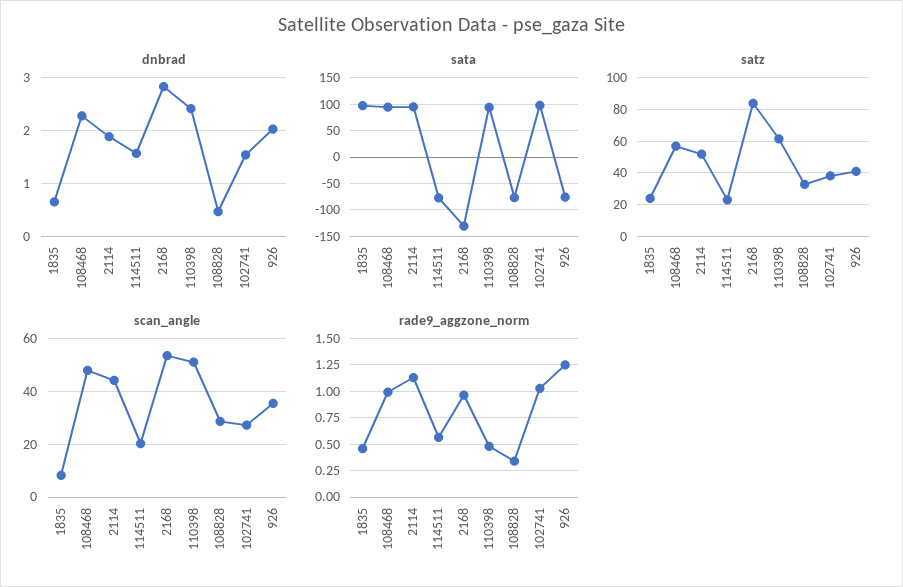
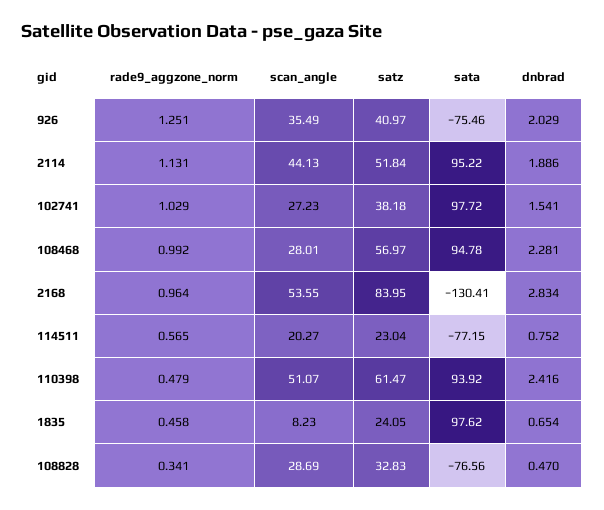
  {
    "dnbrad": {
      "1835": 0.654,
      "108468": 2.281,
      "2114": 1.886,
-     "114511": 1.6,
+     "114511": 0.752,
      "2168": 2.834,
      "110398": 2.416,
      "108828": 0.47,
      "102741": 1.541,
      "926": 2.029
    },
    "sata": {
      "1835": 97.62,
      "108468": 94.78,
      "2114": 95.22,
      "114511": -77.15,
      "2168": -130.41,
      "110398": 93.92,
      "108828": -76.56,
      "102741": 97.72,
      "926": -75.46
    },
    "satz": {
      "1835": 24.05,
      "108468": 56.97,
      "2114": 51.84,
      "114511": 23.04,
      "2168": 83.95,
      "110398": 61.47,
      "108828": 32.83,
      "102741": 38.18,
      "926": 40.97
    },
    "scan_angle": {
      "1835": 8.23,
-     "108468": 47.5,
+     "108468": 28.01,
      "2114": 44.13,
      "114511": 20.27,
      "2168": 53.55,
      "110398": 51.07,
      "108828": 28.69,
      "102741": 27.23,
      "926": 35.49
    },
    "rade9_aggzone_norm": {
      "1835": 0.458,
      "108468": 0.992,
      "2114": 1.131,
      "114511": 0.565,
      "2168": 0.964,
      "110398": 0.479,
      "108828": 0.341,
      "102741": 1.029,
      "926": 1.251
    }
  }

